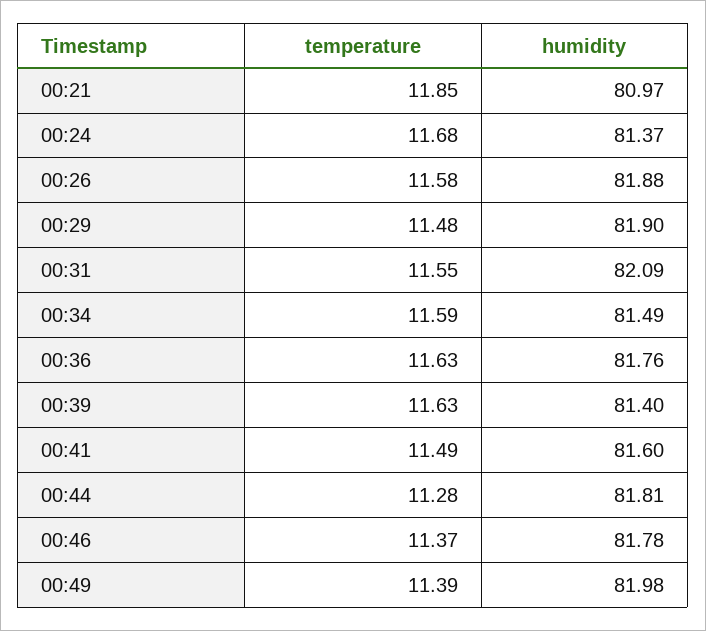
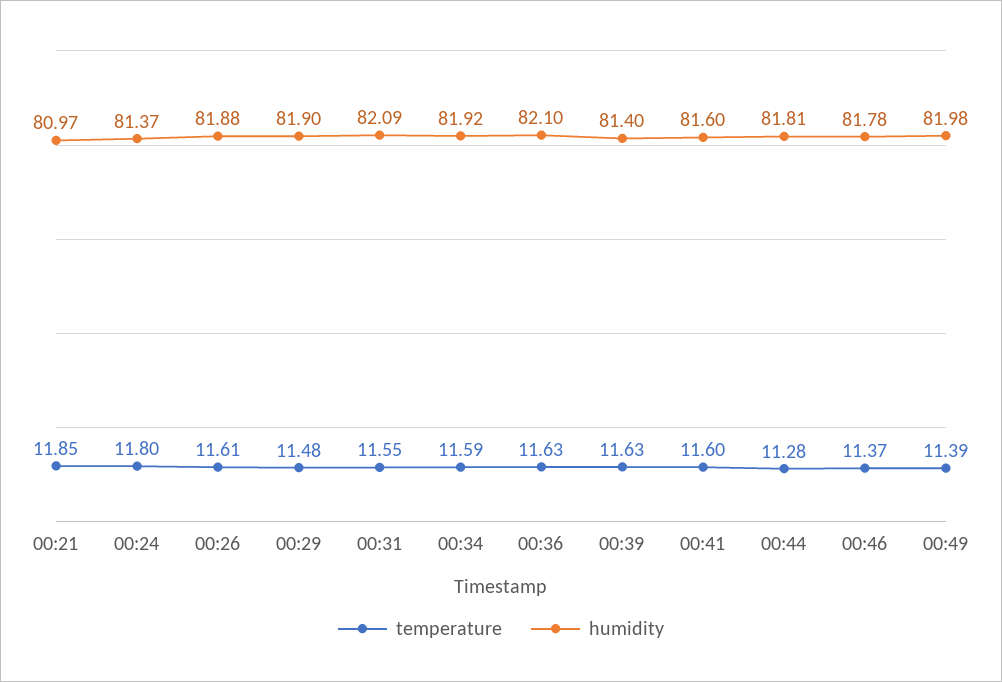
  {
    "temperature": {
      "00:21": 11.85,
-     "00:24": 11.68,
+     "00:24": 11.8,
-     "00:26": 11.58,
+     "00:26": 11.61,
      "00:29": 11.48,
      "00:31": 11.55,
      "00:34": 11.59,
      "00:36": 11.63,
      "00:39": 11.63,
-     "00:41": 11.49,
+     "00:41": 11.6,
      "00:44": 11.28,
      "00:46": 11.37,
      "00:49": 11.39
    },
    "humidity": {
      "00:21": 80.97,
      "00:24": 81.37,
      "00:26": 81.88,
      "00:29": 81.9,
      "00:31": 82.09,
-     "00:34": 81.49,
+     "00:34": 81.92,
-     "00:36": 81.76,
+     "00:36": 82.1,
      "00:39": 81.4,
      "00:41": 81.6,
      "00:44": 81.81,
      "00:46": 81.78,
      "00:49": 81.98
    }
  }

